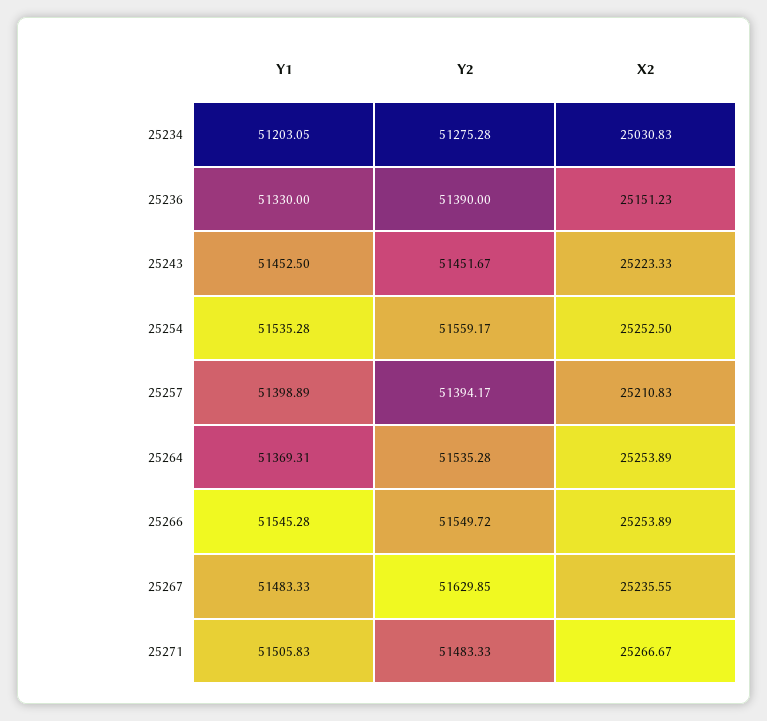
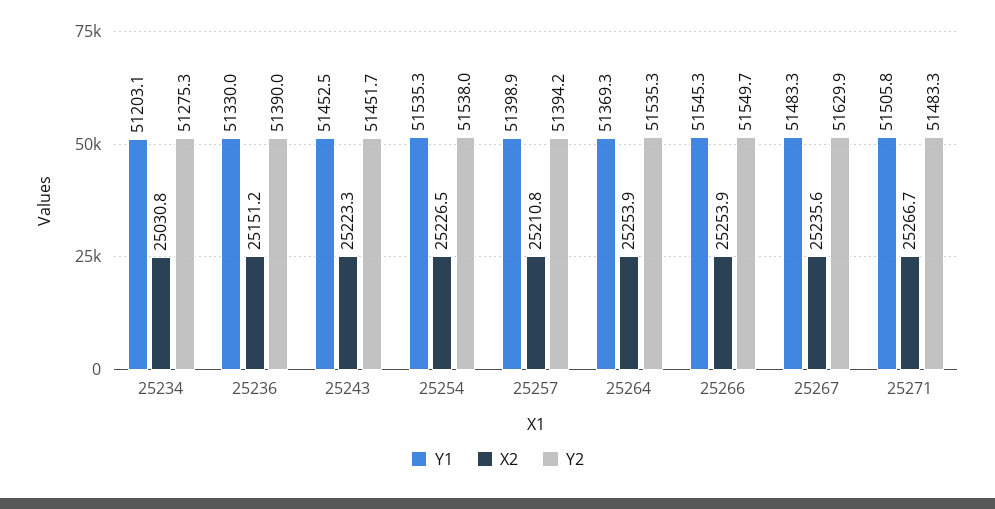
  {
    "Y1": {
      "25234": 51203.05,
      "25236": 51330,
      "25243": 51452.5,
      "25254": 51535.28,
      "25257": 51398.89,
      "25264": 51369.31,
      "25266": 51545.28,
      "25267": 51483.33,
      "25271": 51505.83
    },
    "Y2": {
      "25234": 51275.28,
      "25236": 51390,
      "25243": 51451.67,
-     "25254": 51559.17,
+     "25254": 51538,
      "25257": 51394.17,
      "25264": 51535.28,
      "25266": 51549.72,
      "25267": 51629.85,
      "25271": 51483.33
    },
    "X2": {
      "25234": 25030.83,
      "25236": 25151.23,
      "25243": 25223.33,
-     "25254": 25252.5,
+     "25254": 25226.5,
      "25257": 25210.83,
      "25264": 25253.89,
      "25266": 25253.89,
      "25267": 25235.55,
      "25271": 25266.67
    }
  }

